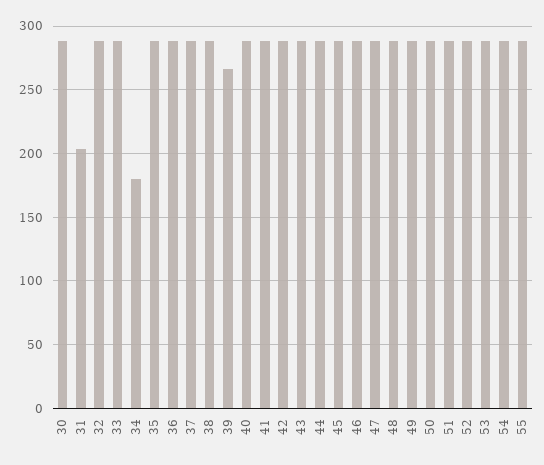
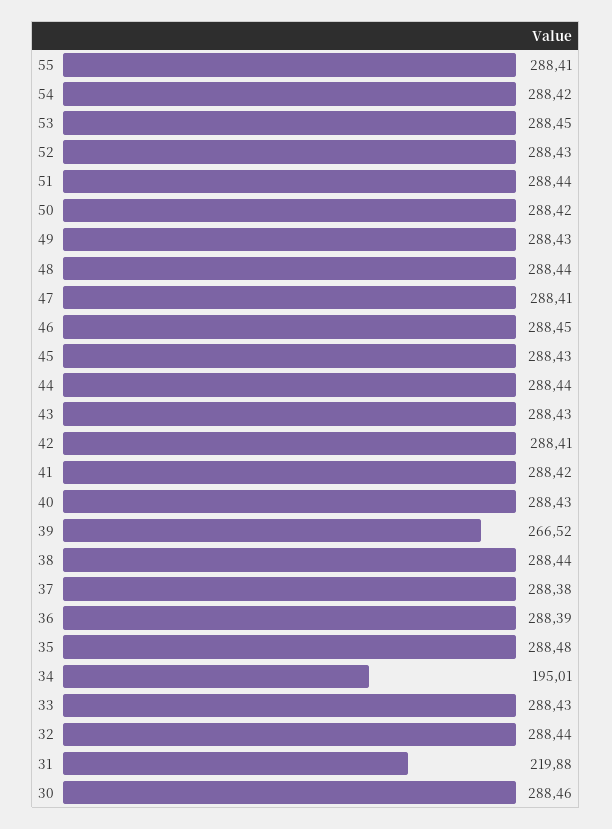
  {
    "30": 288.46,
-   "31": 205,
+   "31": 219.88,
    "32": 288.44,
    "33": 288.43,
-   "34": 180,
+   "34": 195.01,
    "35": 288.48,
    "36": 288.39,
    "37": 288.38,
    "38": 288.44,
    "39": 266.52,
    "40": 288.43,
    "41": 288.42,
    "42": 288.41,
    "43": 288.43,
    "44": 288.44,
    "45": 288.43,
    "46": 288.45,
    "47": 288.41,
    "48": 288.44,
    "49": 288.43,
    "50": 288.42,
    "51": 288.44,
    "52": 288.43,
    "53": 288.45,
    "54": 288.42,
    "55": 288.41
  }

